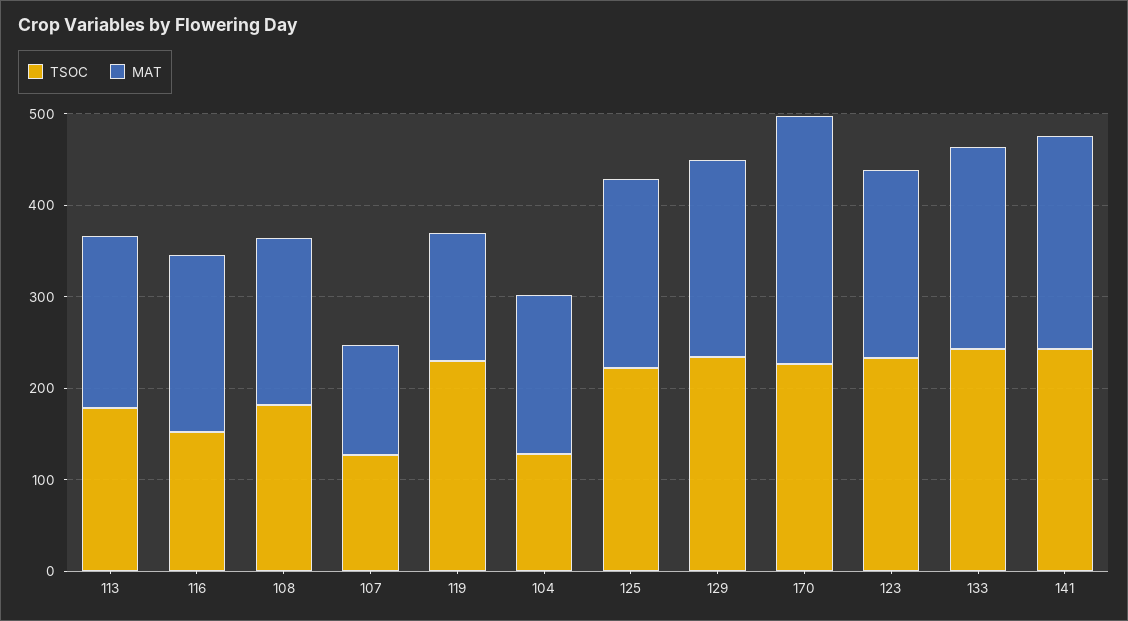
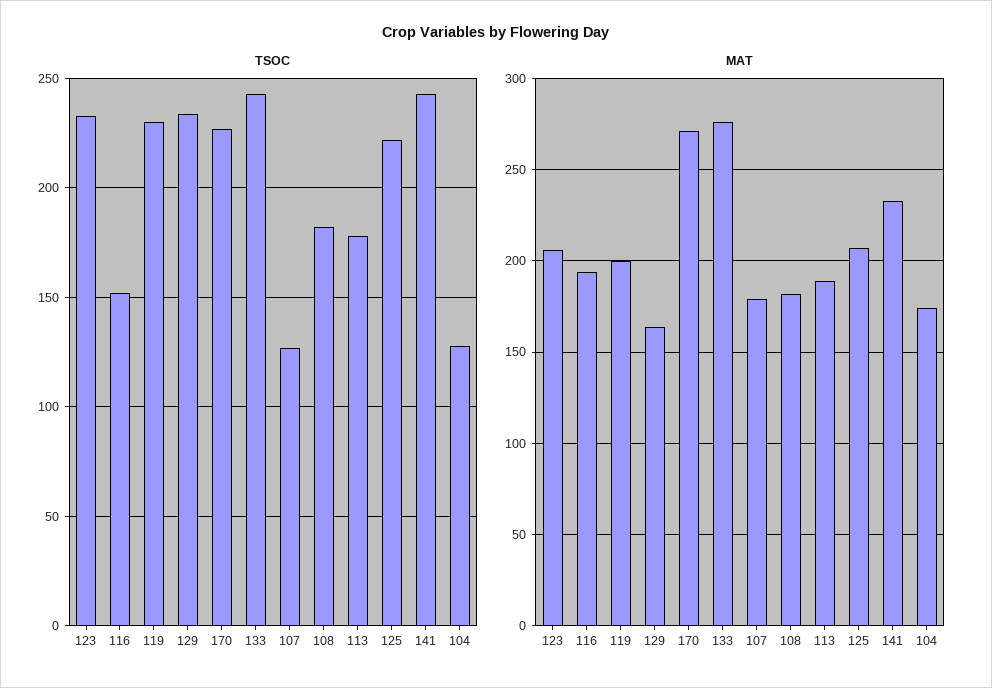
  {
    "TSOC": {
      "113": 180,
      "116": 150,
      "108": 180,
      "107": 125,
      "119": 230,
      "104": 130,
      "125": 220,
      "129": 235,
      "170": 225,
      "123": 235,
      "133": 245,
      "141": 245
    },
    "MAT": {
      "113": 190,
      "116": 195,
      "108": 180,
-     "107": 120,
+     "107": 180,
-     "119": 140,
+     "119": 200,
      "104": 175,
      "125": 205,
-     "129": 220,
+     "129": 165,
      "170": 270,
      "123": 205,
-     "133": 220,
+     "133": 275,
      "141": 235
    }
  }

